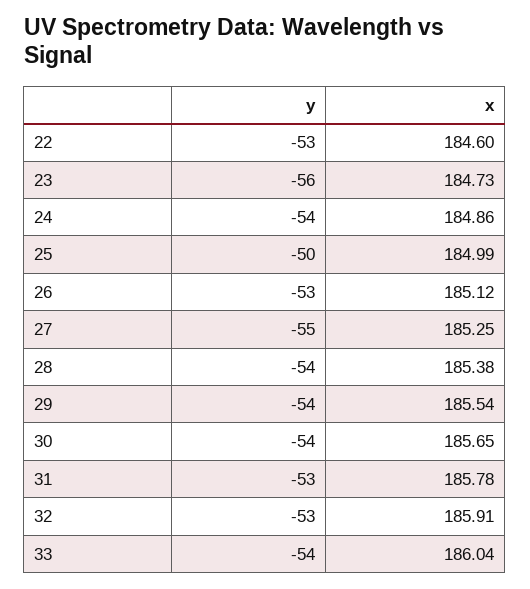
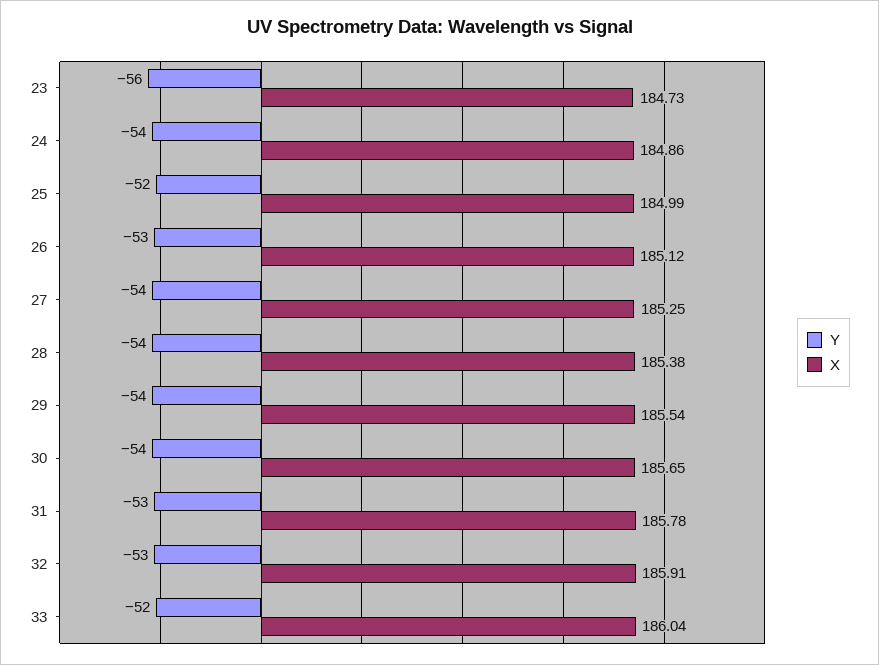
  {
    "y": {
-     "22": -53,
      "23": -56,
      "24": -54,
-     "25": -50,
+     "25": -52,
      "26": -53,
-     "27": -55,
+     "27": -54,
      "28": -54,
      "29": -54,
      "30": -54,
      "31": -53,
      "32": -53,
-     "33": -54
+     "33": -52
    },
    "x": {
-     "22": 184.6,
      "23": 184.73,
      "24": 184.86,
      "25": 184.99,
      "26": 185.12,
      "27": 185.25,
      "28": 185.38,
      "29": 185.54,
      "30": 185.65,
      "31": 185.78,
      "32": 185.91,
      "33": 186.04
    }
  }

